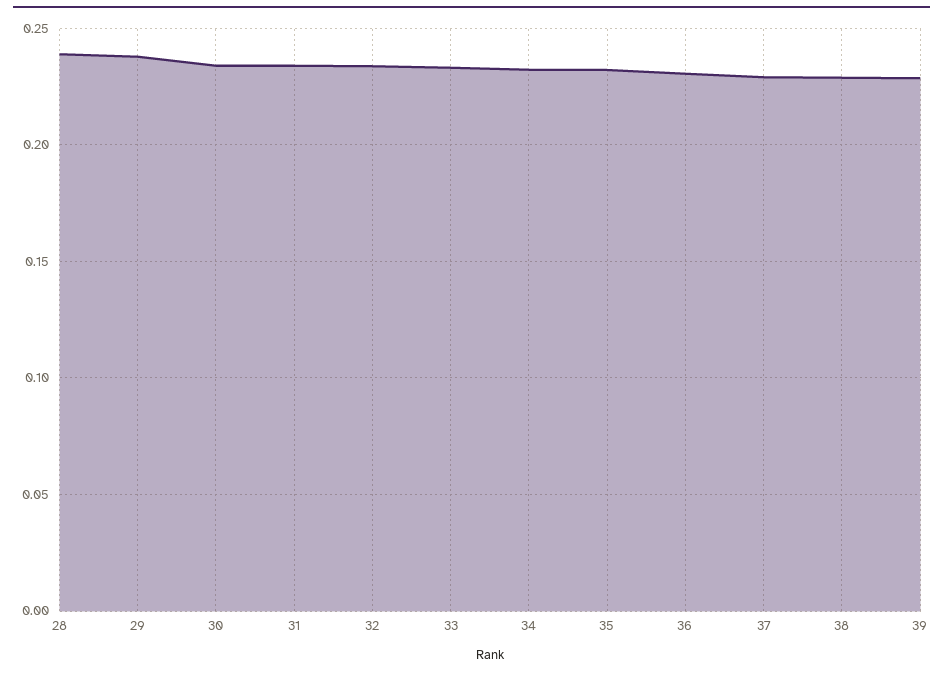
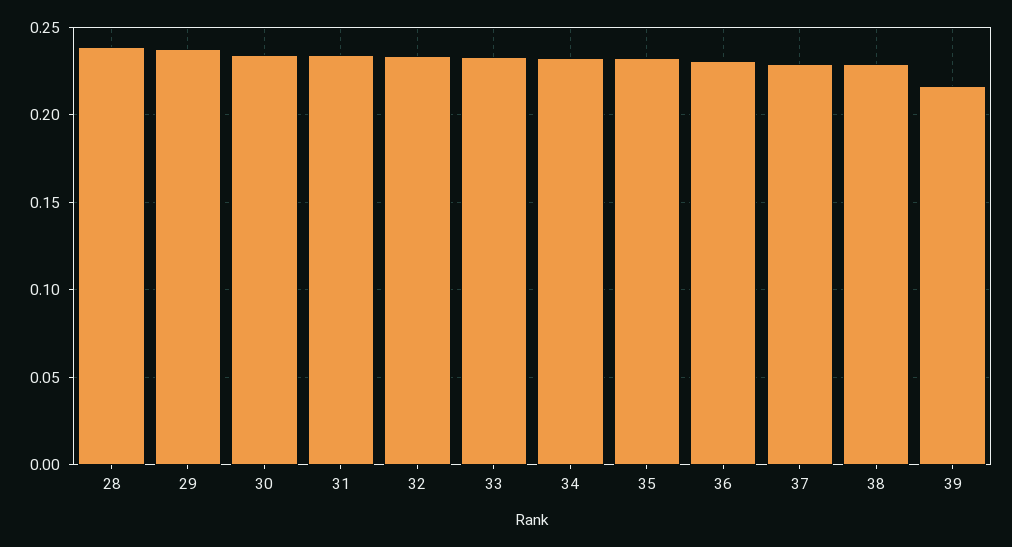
  {
    "28": 0.24,
    "29": 0.24,
    "30": 0.235,
    "31": 0.235,
    "32": 0.235,
    "33": 0.235,
    "34": 0.23,
    "35": 0.23,
    "36": 0.23,
    "37": 0.23,
    "38": 0.23,
-   "39": 0.23
+   "39": 0.215
  }

